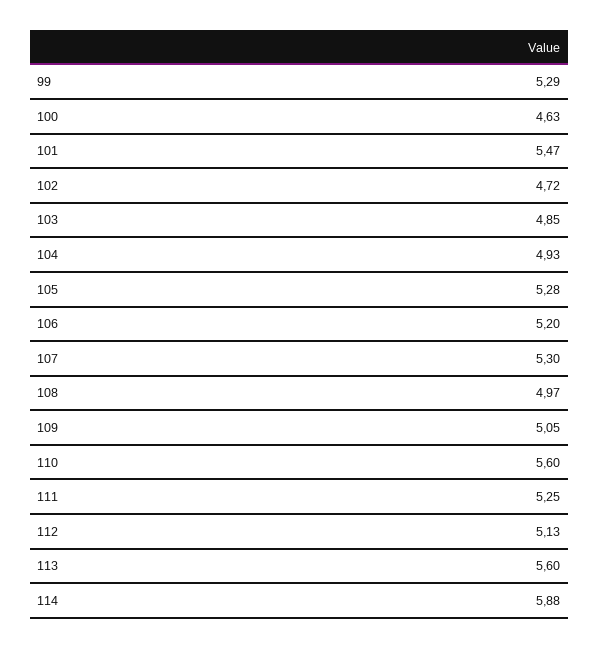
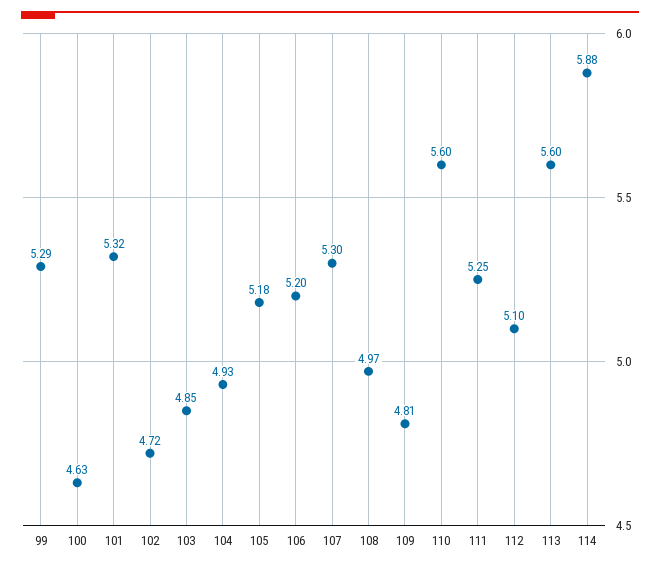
  {
    "99": 5.29,
    "100": 4.63,
-   "101": 5.47,
+   "101": 5.32,
    "102": 4.72,
    "103": 4.85,
    "104": 4.93,
-   "105": 5.28,
+   "105": 5.18,
    "106": 5.2,
    "107": 5.3,
    "108": 4.97,
-   "109": 5.05,
+   "109": 4.81,
    "110": 5.6,
    "111": 5.25,
-   "112": 5.13,
+   "112": 5.1,
    "113": 5.6,
    "114": 5.88
  }

